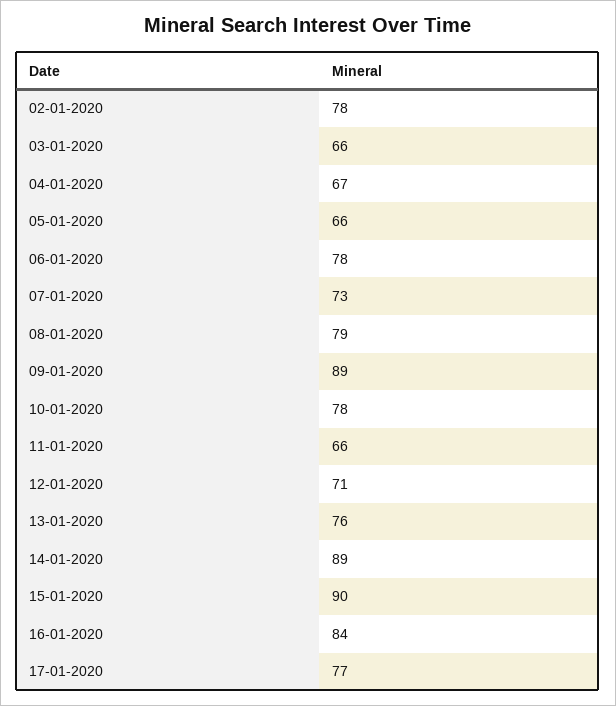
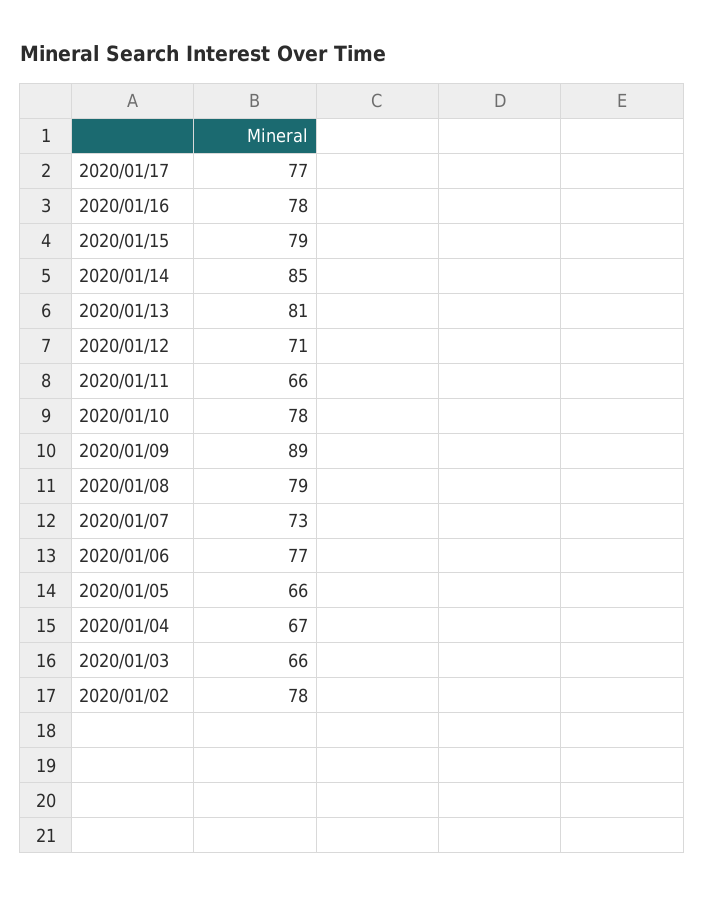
  {
    "02-01-2020": 78,
    "03-01-2020": 66,
    "04-01-2020": 67,
    "05-01-2020": 66,
-   "06-01-2020": 78,
+   "06-01-2020": 77,
    "07-01-2020": 73,
    "08-01-2020": 79,
    "09-01-2020": 89,
    "10-01-2020": 78,
    "11-01-2020": 66,
    "12-01-2020": 71,
-   "13-01-2020": 76,
+   "13-01-2020": 81,
-   "14-01-2020": 89,
+   "14-01-2020": 85,
-   "15-01-2020": 90,
+   "15-01-2020": 79,
-   "16-01-2020": 84,
+   "16-01-2020": 78,
    "17-01-2020": 77
  }

